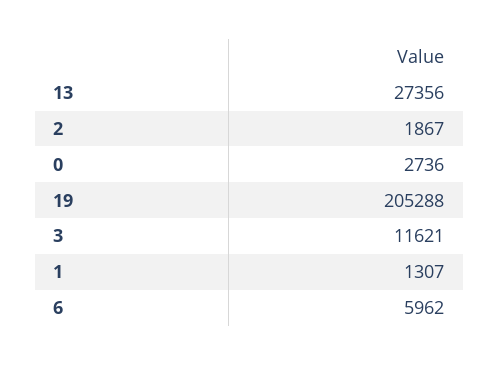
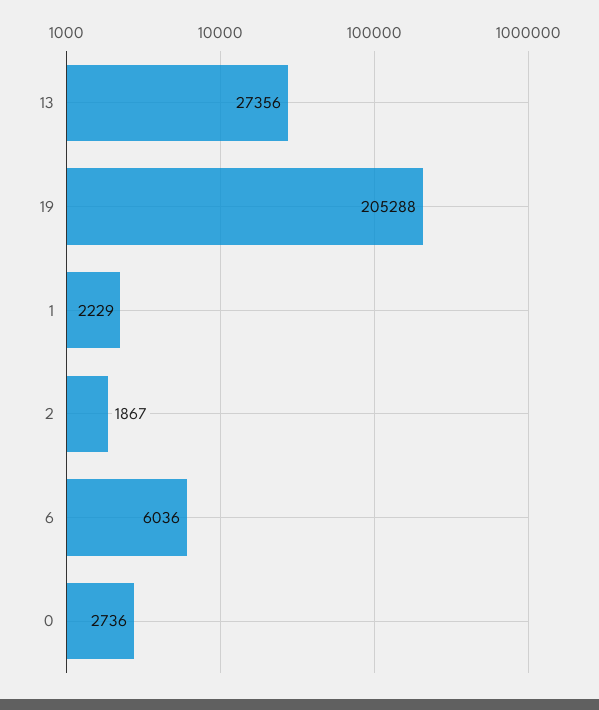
  {
    "13": 27356,
    "2": 1867,
    "0": 2736,
    "19": 205288,
-   "3": 11621,
-   "1": 1307,
+   "1": 2229,
-   "6": 5962
+   "6": 6036
  }

